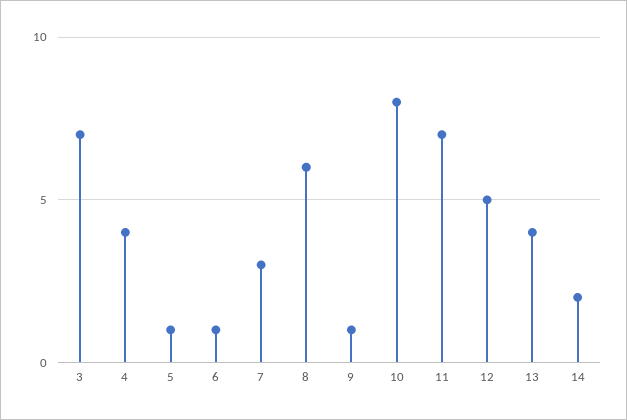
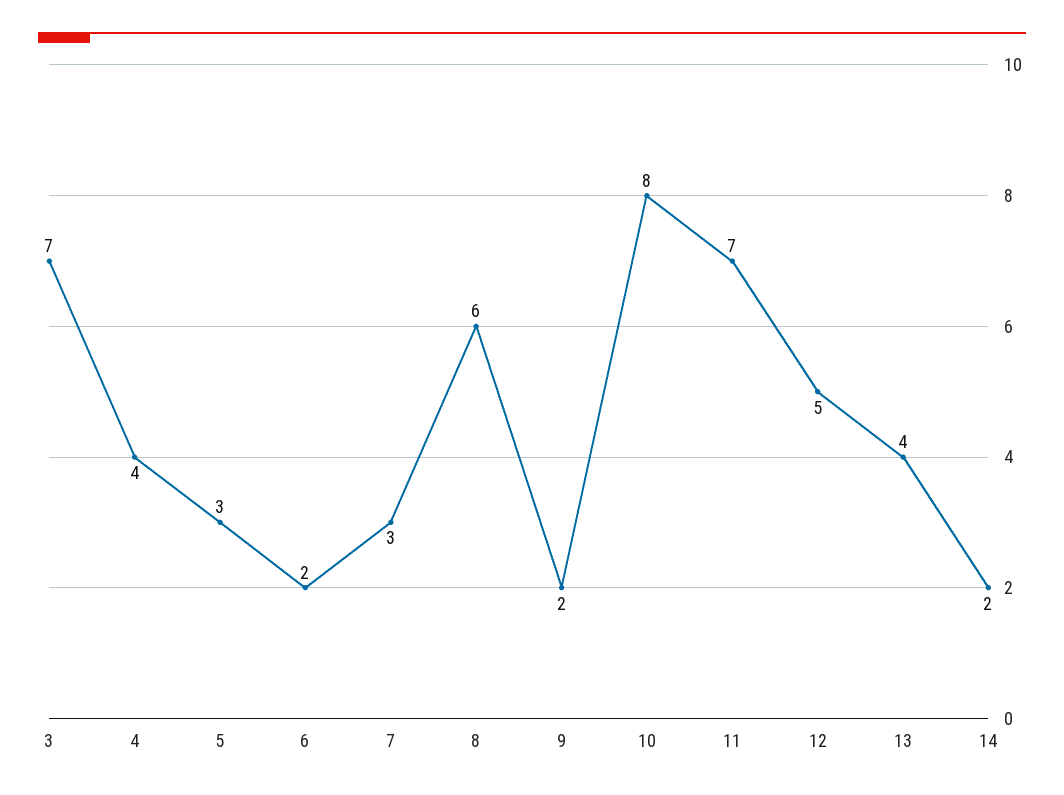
  {
    "3": 7,
    "4": 4,
-   "5": 1,
+   "5": 3,
-   "6": 1,
+   "6": 2,
    "7": 3,
    "8": 6,
-   "9": 1,
+   "9": 2,
    "10": 8,
    "11": 7,
    "12": 5,
    "13": 4,
    "14": 2
  }

